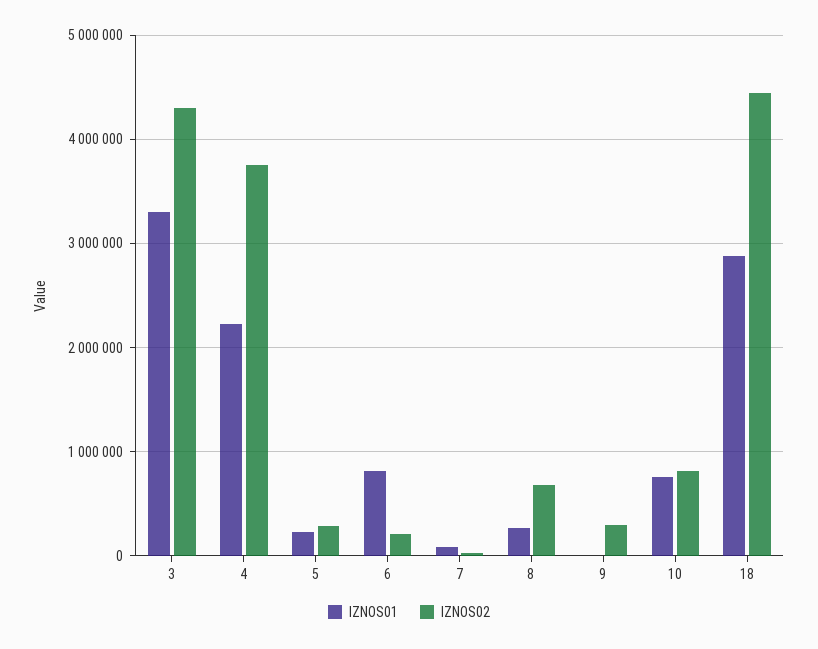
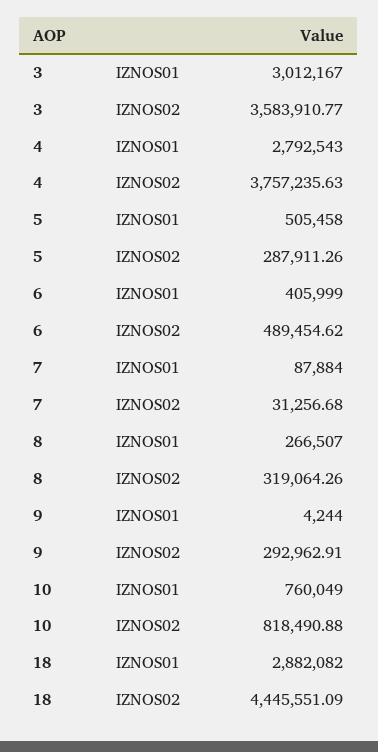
  {
    "IZNOS01": {
-     "3": 3300000,
+     "3": 3012167,
-     "4": 2200000,
+     "4": 2792543,
-     "5": 200000,
+     "5": 505458,
-     "6": 800000,
+     "6": 405999,
      "7": 87884,
      "8": 266507,
      "9": 4244,
      "10": 760049,
      "18": 2882082
    },
    "IZNOS02": {
-     "3": 4300000,
+     "3": 3583910.77,
      "4": 3757235.63,
      "5": 287911.26,
-     "6": 200000,
+     "6": 489454.62,
      "7": 31256.68,
-     "8": 700000,
+     "8": 319064.26,
      "9": 292962.91,
      "10": 818490.88,
      "18": 4445551.09
    }
  }

